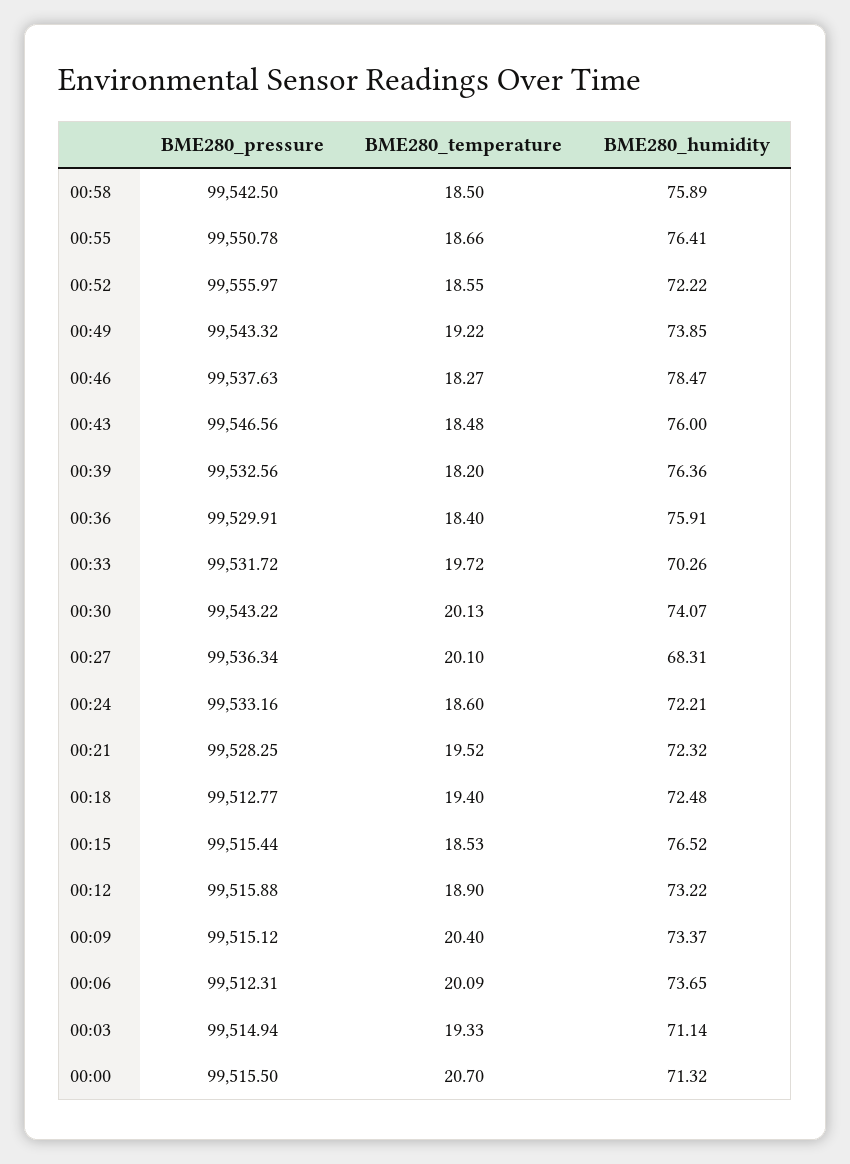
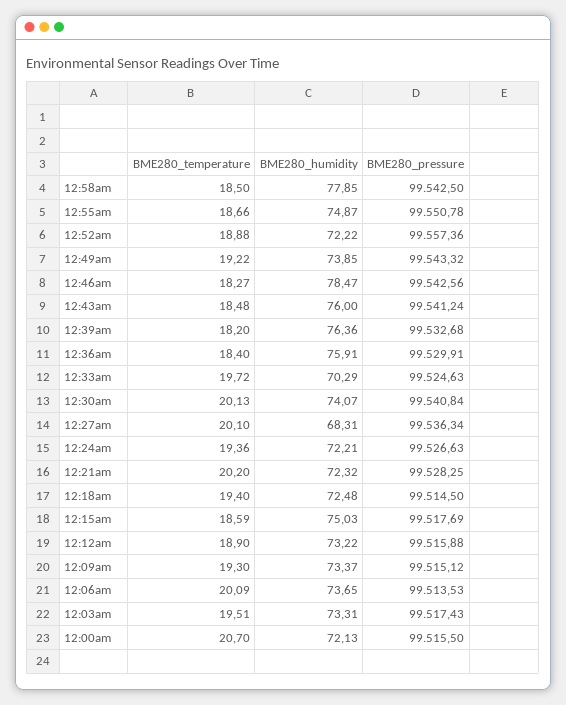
  {
    "BME280_pressure": {
      "00:58": 99542.5,
      "00:55": 99550.78,
-     "00:52": 99555.97,
+     "00:52": 99557.36,
      "00:49": 99543.32,
-     "00:46": 99537.63,
+     "00:46": 99542.56,
-     "00:43": 99546.56,
+     "00:43": 99541.24,
-     "00:39": 99532.56,
+     "00:39": 99532.68,
      "00:36": 99529.91,
-     "00:33": 99531.72,
+     "00:33": 99524.63,
-     "00:30": 99543.22,
+     "00:30": 99540.84,
      "00:27": 99536.34,
-     "00:24": 99533.16,
+     "00:24": 99526.63,
      "00:21": 99528.25,
-     "00:18": 99512.77,
+     "00:18": 99514.5,
-     "00:15": 99515.44,
+     "00:15": 99517.69,
      "00:12": 99515.88,
      "00:09": 99515.12,
-     "00:06": 99512.31,
+     "00:06": 99513.53,
-     "00:03": 99514.94,
+     "00:03": 99517.43,
      "00:00": 99515.5
    },
    "BME280_temperature": {
      "00:58": 18.5,
      "00:55": 18.66,
-     "00:52": 18.55,
+     "00:52": 18.88,
      "00:49": 19.22,
      "00:46": 18.27,
      "00:43": 18.48,
      "00:39": 18.2,
      "00:36": 18.4,
      "00:33": 19.72,
      "00:30": 20.13,
      "00:27": 20.1,
-     "00:24": 18.6,
+     "00:24": 19.36,
-     "00:21": 19.52,
+     "00:21": 20.2,
      "00:18": 19.4,
-     "00:15": 18.53,
+     "00:15": 18.59,
      "00:12": 18.9,
-     "00:09": 20.4,
+     "00:09": 19.3,
      "00:06": 20.09,
-     "00:03": 19.33,
+     "00:03": 19.51,
      "00:00": 20.7
    },
    "BME280_humidity": {
-     "00:58": 75.89,
+     "00:58": 77.85,
-     "00:55": 76.41,
+     "00:55": 74.87,
      "00:52": 72.22,
      "00:49": 73.85,
      "00:46": 78.47,
      "00:43": 76,
      "00:39": 76.36,
      "00:36": 75.91,
-     "00:33": 70.26,
+     "00:33": 70.29,
      "00:30": 74.07,
      "00:27": 68.31,
      "00:24": 72.21,
      "00:21": 72.32,
      "00:18": 72.48,
-     "00:15": 76.52,
+     "00:15": 75.03,
      "00:12": 73.22,
      "00:09": 73.37,
      "00:06": 73.65,
-     "00:03": 71.14,
+     "00:03": 73.31,
-     "00:00": 71.32
+     "00:00": 72.13
    }
  }

